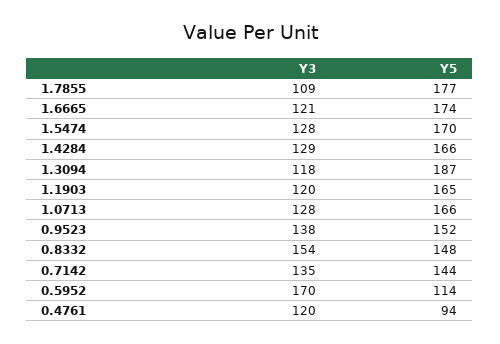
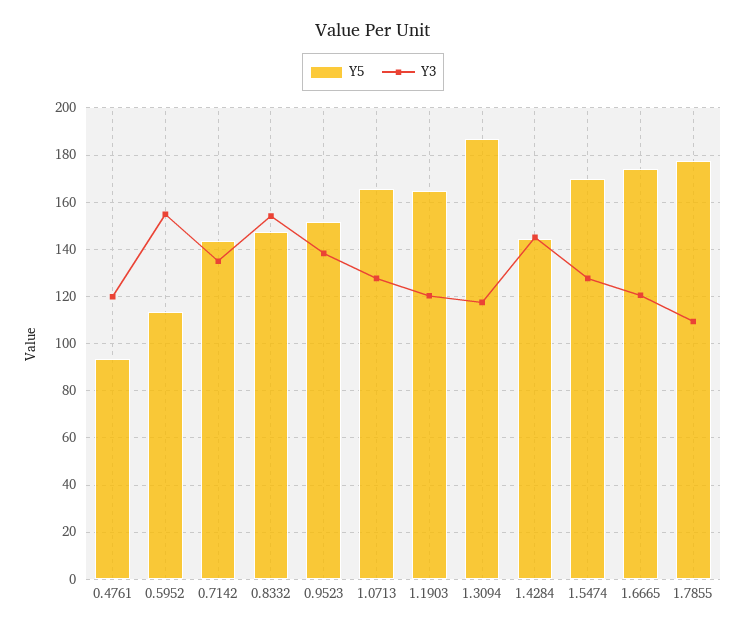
  {
    "Y3": {
      "1.7855": 109,
      "1.6665": 121,
      "1.5474": 128,
-     "1.4284": 129,
+     "1.4284": 145,
      "1.3094": 118,
      "1.1903": 120,
      "1.0713": 128,
      "0.9523": 138,
      "0.8332": 154,
      "0.7142": 135,
-     "0.5952": 170,
+     "0.5952": 155,
      "0.4761": 120
    },
    "Y5": {
      "1.7855": 177,
      "1.6665": 174,
      "1.5474": 170,
-     "1.4284": 166,
+     "1.4284": 145,
      "1.3094": 187,
      "1.1903": 165,
      "1.0713": 166,
      "0.9523": 152,
      "0.8332": 148,
      "0.7142": 144,
      "0.5952": 114,
      "0.4761": 94
    }
  }

